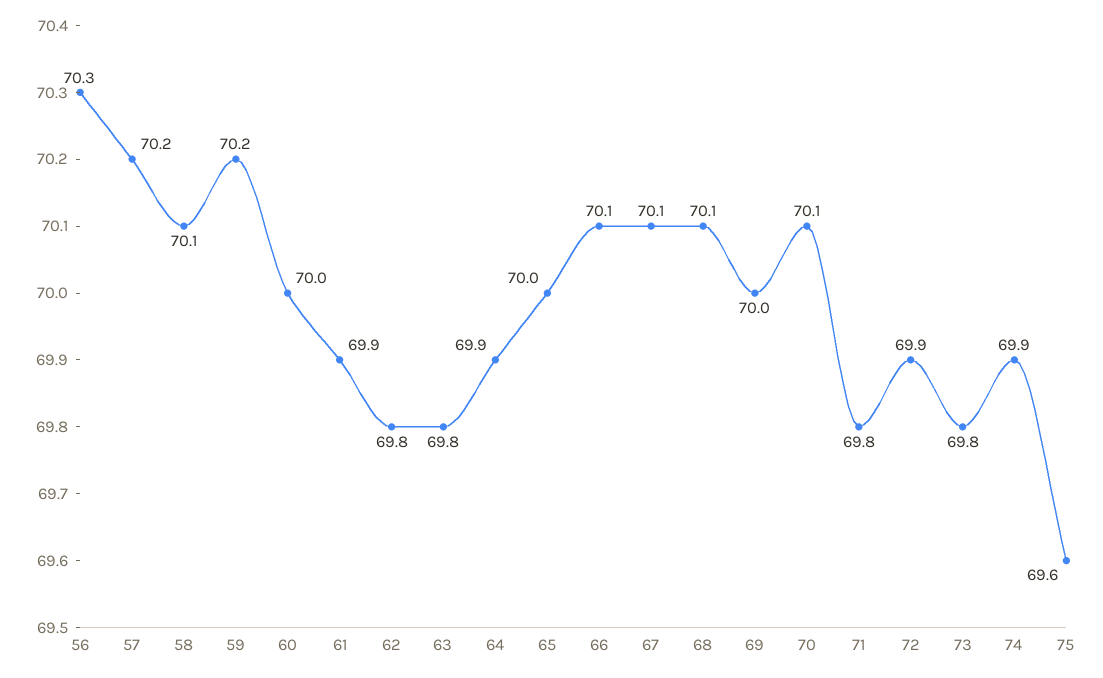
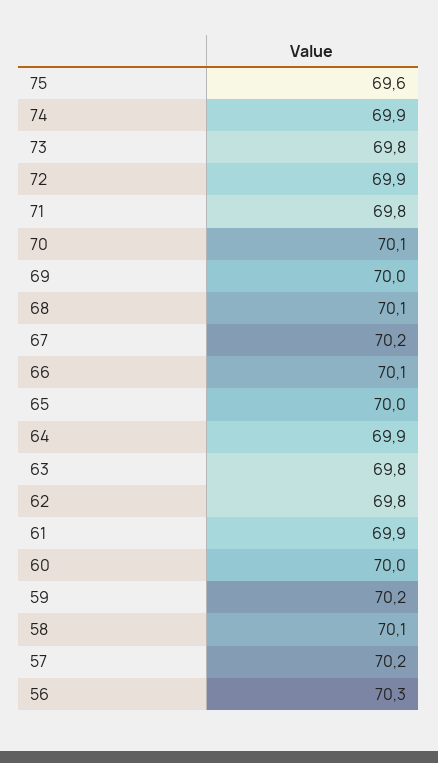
  {
    "56": 70.3,
    "57": 70.2,
    "58": 70.1,
    "59": 70.2,
    "60": 70,
    "61": 69.9,
    "62": 69.8,
    "63": 69.8,
    "64": 69.9,
    "65": 70,
    "66": 70.1,
-   "67": 70.1,
+   "67": 70.2,
    "68": 70.1,
    "69": 70,
    "70": 70.1,
    "71": 69.8,
    "72": 69.9,
    "73": 69.8,
    "74": 69.9,
    "75": 69.6
  }

